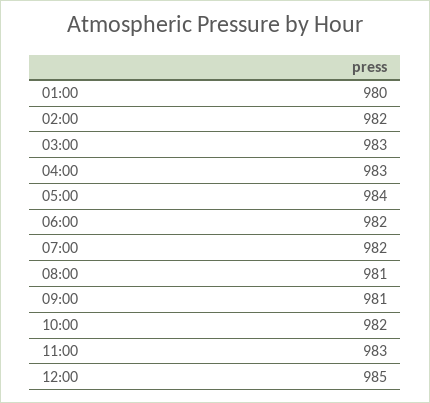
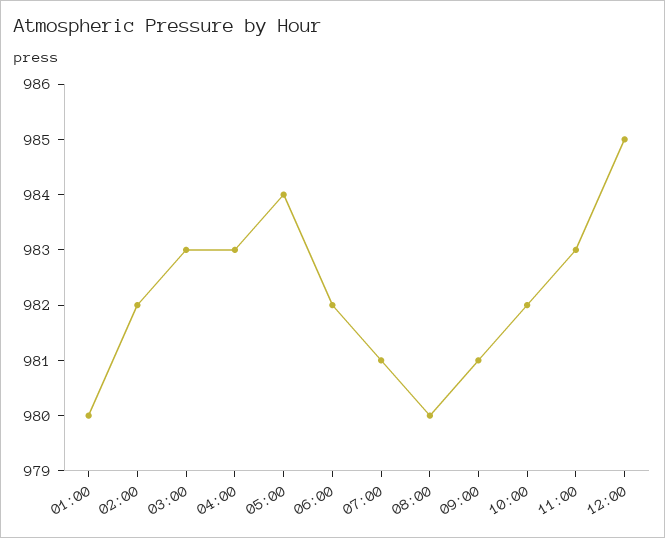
  {
    "01:00": 980,
    "02:00": 982,
    "03:00": 983,
    "04:00": 983,
    "05:00": 984,
    "06:00": 982,
-   "07:00": 982,
+   "07:00": 981,
-   "08:00": 981,
+   "08:00": 980,
    "09:00": 981,
    "10:00": 982,
    "11:00": 983,
    "12:00": 985
  }

